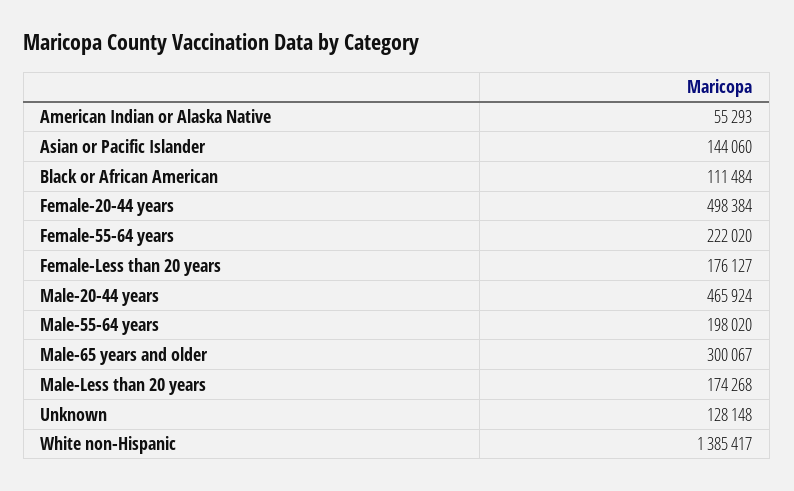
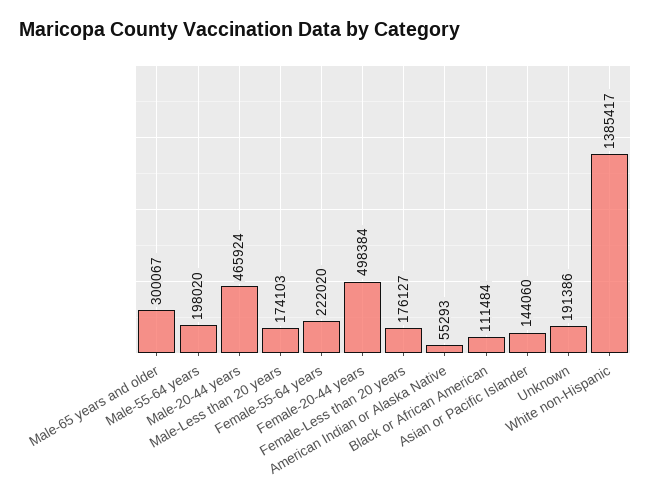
  {
    "American Indian or Alaska Native": 55293,
    "Asian or Pacific Islander": 144060,
    "Black or African American": 111484,
    "Female-20-44 years": 498384,
    "Female-55-64 years": 222020,
    "Female-Less than 20 years": 176127,
    "Male-20-44 years": 465924,
    "Male-55-64 years": 198020,
    "Male-65 years and older": 300067,
-   "Male-Less than 20 years": 174268,
+   "Male-Less than 20 years": 174103,
-   "Unknown": 128148,
+   "Unknown": 191386,
    "White non-Hispanic": 1385417
  }

